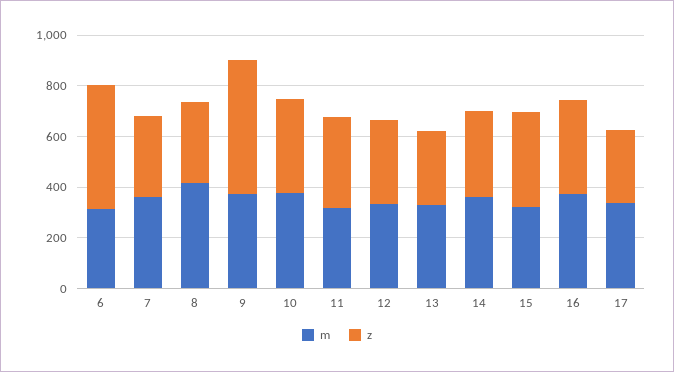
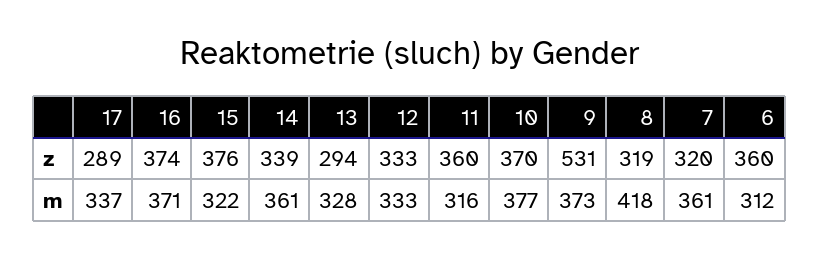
  {
    "m": {
      "6": 312,
      "7": 361,
      "8": 418,
      "9": 373,
      "10": 377,
      "11": 316,
      "12": 333,
      "13": 328,
      "14": 361,
      "15": 322,
      "16": 371,
      "17": 337
    },
    "z": {
-     "6": 500,
+     "6": 360,
      "7": 320,
      "8": 319,
      "9": 531,
      "10": 370,
      "11": 360,
      "12": 333,
      "13": 294,
      "14": 339,
      "15": 376,
      "16": 374,
      "17": 289
    }
  }

